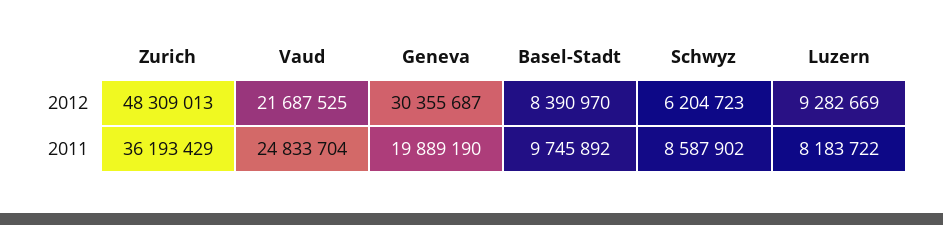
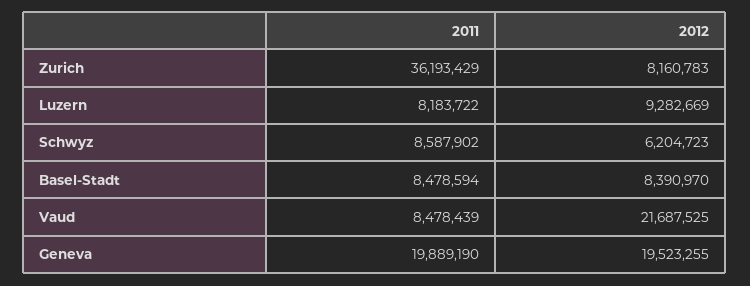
  {
    "Zurich": {
-     "2012": 48309013,
+     "2012": 8160783,
      "2011": 36193429
    },
    "Vaud": {
      "2012": 21687525,
-     "2011": 24833704
+     "2011": 8478439
    },
    "Geneva": {
-     "2012": 30355687,
+     "2012": 19523255,
      "2011": 19889190
    },
    "Basel-Stadt": {
      "2012": 8390970,
-     "2011": 9745892
+     "2011": 8478594
    },
    "Schwyz": {
      "2012": 6204723,
      "2011": 8587902
    },
    "Luzern": {
      "2012": 9282669,
      "2011": 8183722
    }
  }

